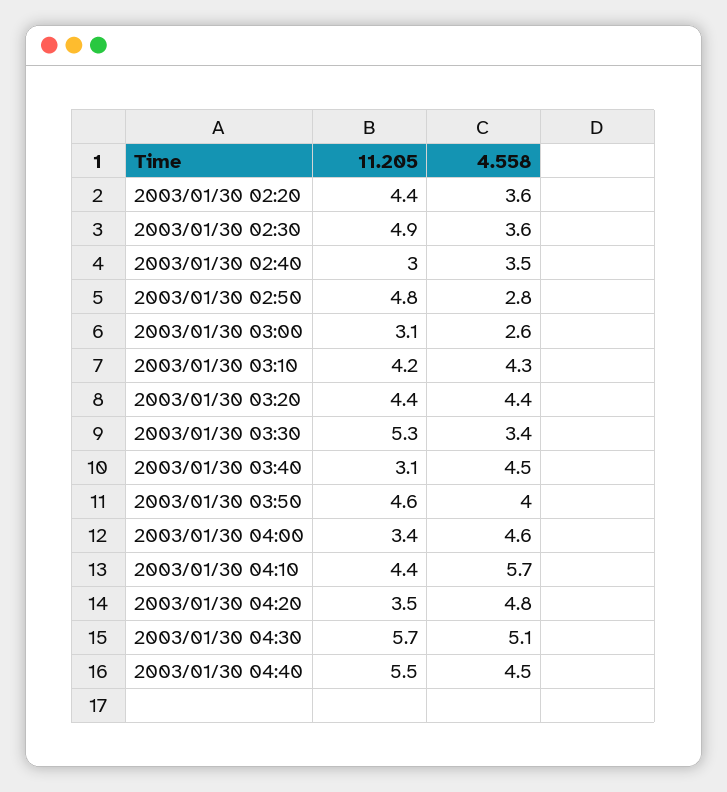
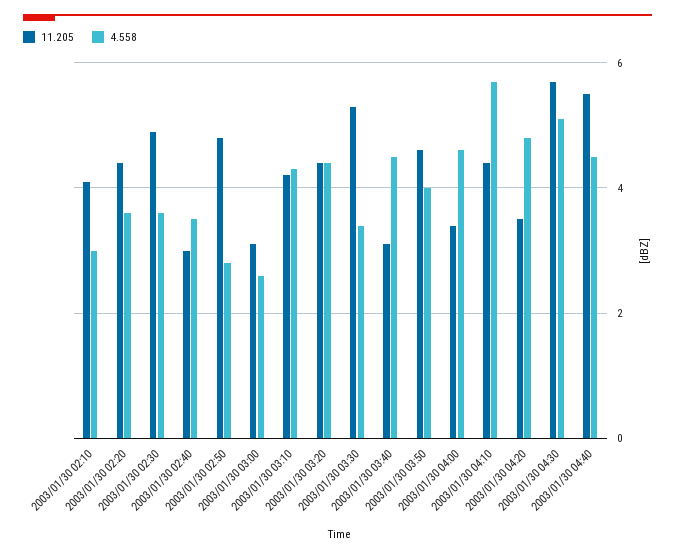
  {
    "11.205": {
      "2003/01/30 02:20": 4.4,
      "2003/01/30 02:30": 4.9,
      "2003/01/30 02:40": 3,
      "2003/01/30 02:50": 4.8,
      "2003/01/30 03:00": 3.1,
      "2003/01/30 03:10": 4.2,
      "2003/01/30 03:20": 4.4,
      "2003/01/30 03:30": 5.3,
      "2003/01/30 03:40": 3.1,
      "2003/01/30 03:50": 4.6,
      "2003/01/30 04:00": 3.4,
      "2003/01/30 04:10": 4.4,
      "2003/01/30 04:20": 3.5,
      "2003/01/30 04:30": 5.7,
-     "2003/01/30 04:40": 5.5
+     "2003/01/30 04:40": 5.5,
+     "2003/01/30 02:10": 4
    },
    "4.558": {
      "2003/01/30 02:20": 3.6,
      "2003/01/30 02:30": 3.6,
      "2003/01/30 02:40": 3.5,
      "2003/01/30 02:50": 2.8,
      "2003/01/30 03:00": 2.6,
      "2003/01/30 03:10": 4.3,
      "2003/01/30 03:20": 4.4,
      "2003/01/30 03:30": 3.4,
      "2003/01/30 03:40": 4.5,
      "2003/01/30 03:50": 4,
      "2003/01/30 04:00": 4.6,
      "2003/01/30 04:10": 5.7,
      "2003/01/30 04:20": 4.8,
      "2003/01/30 04:30": 5.1,
-     "2003/01/30 04:40": 4.5
+     "2003/01/30 04:40": 4.5,
+     "2003/01/30 02:10": 3
    }
  }

